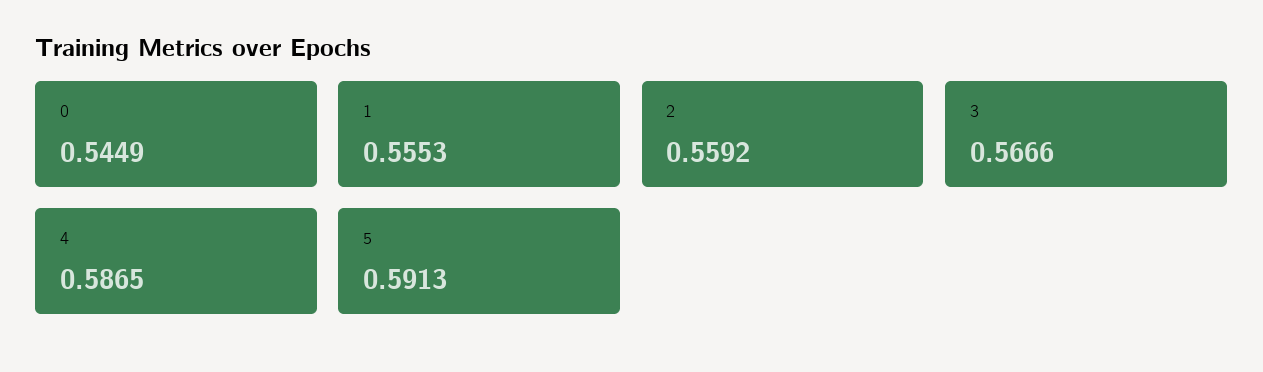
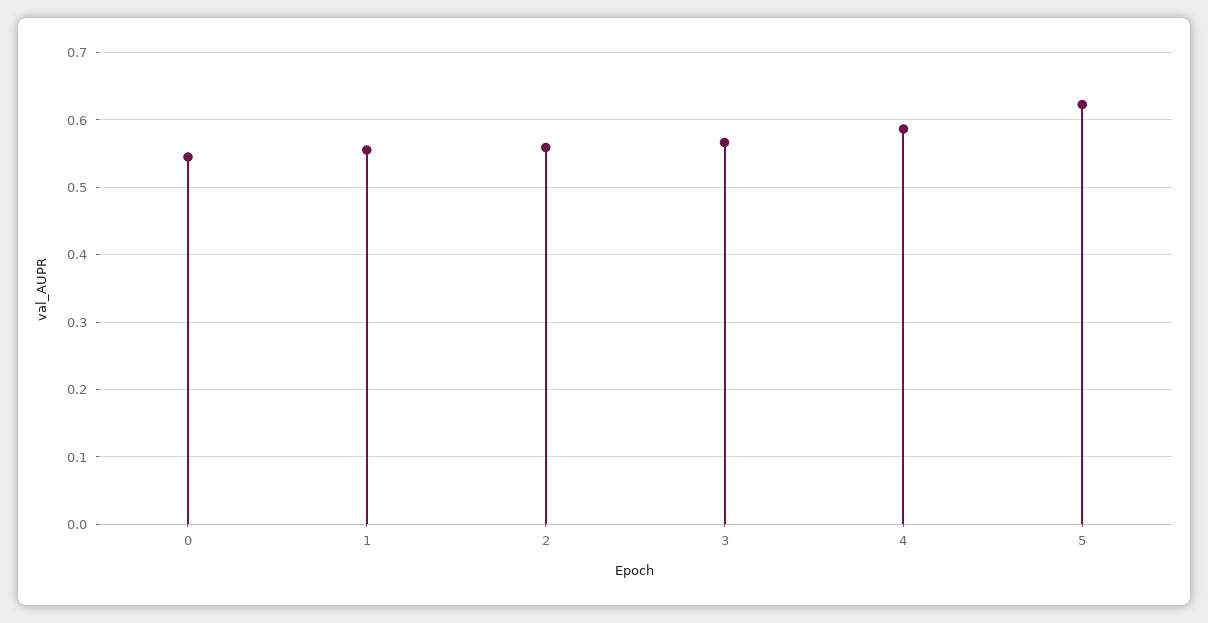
  {
    "0": 0.5449,
    "1": 0.5553,
    "2": 0.5592,
    "3": 0.5666,
    "4": 0.5865,
-   "5": 0.5913
+   "5": 0.62
  }

